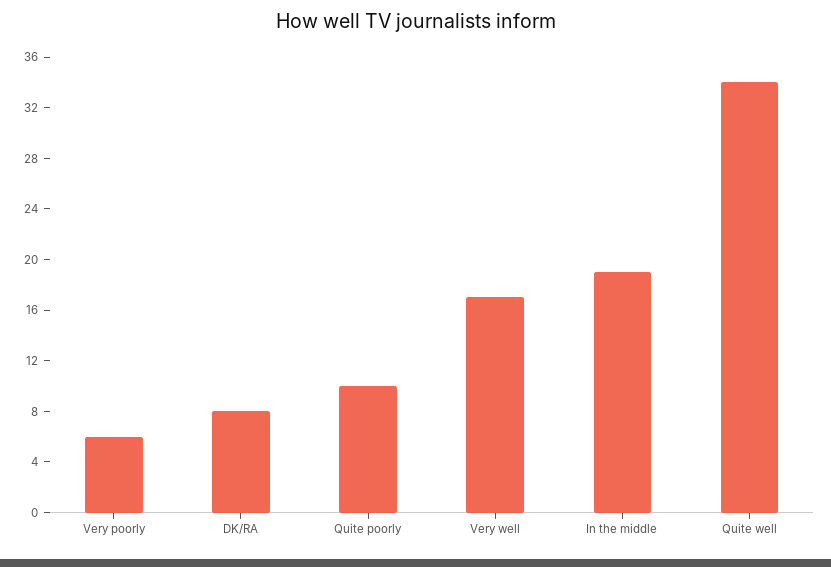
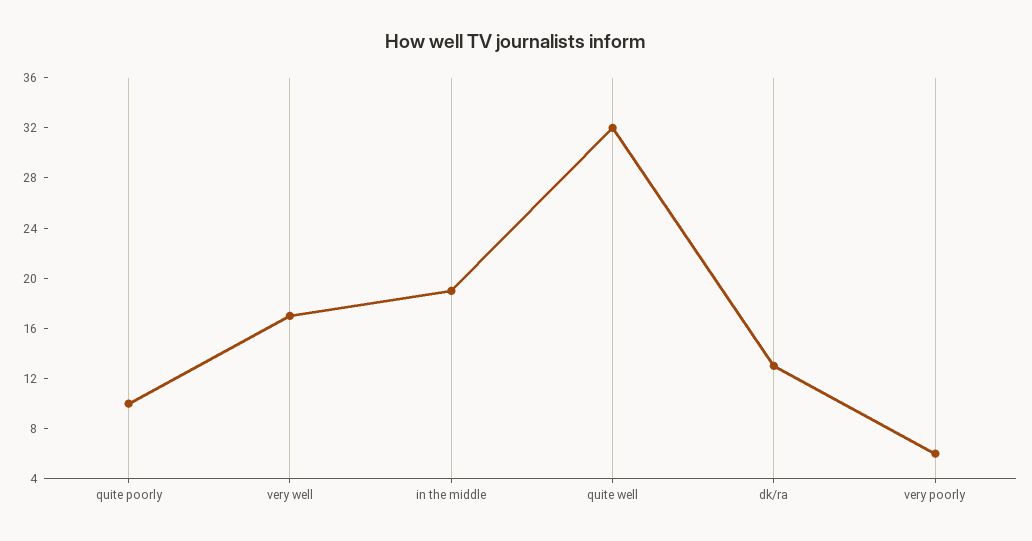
  {
    "Very poorly": 6,
-   "DK/RA": 8,
+   "DK/RA": 13,
    "Quite poorly": 10,
    "Very well": 17,
    "In the middle": 19,
-   "Quite well": 34
+   "Quite well": 32
  }

